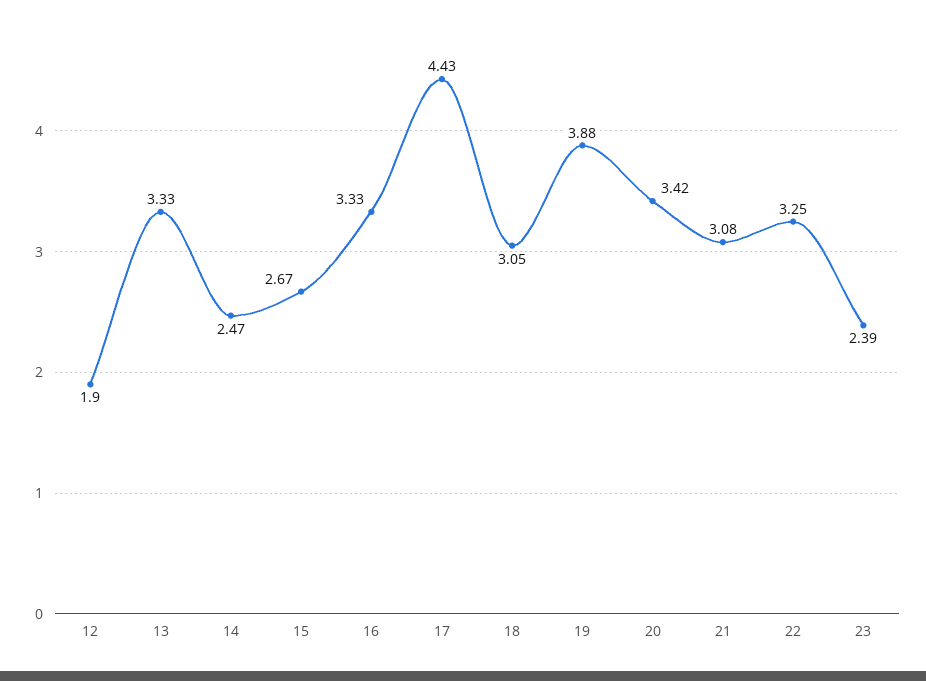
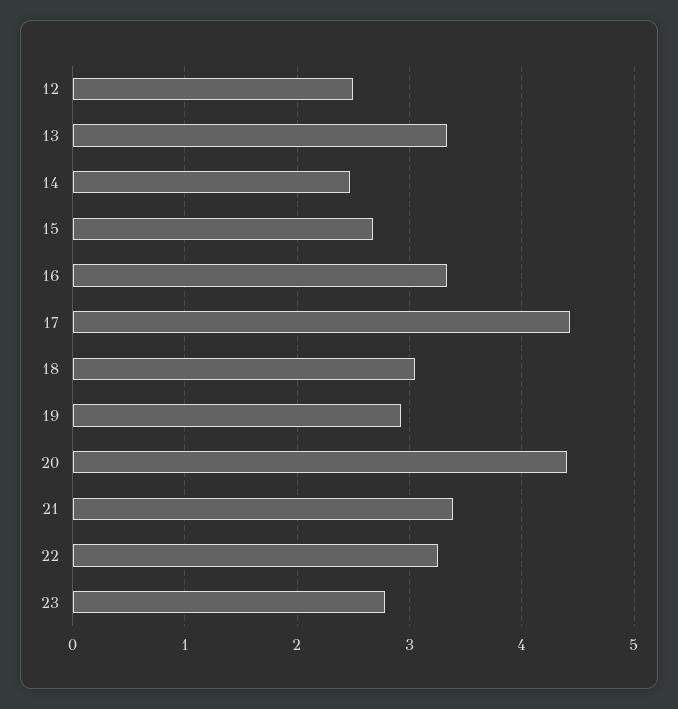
  {
-   "12": 1.9,
+   "12": 2.5,
    "13": 3.33,
    "14": 2.47,
    "15": 2.67,
    "16": 3.33,
    "17": 4.43,
    "18": 3.05,
-   "19": 3.88,
+   "19": 2.9,
-   "20": 3.42,
+   "20": 4.4,
-   "21": 3.08,
+   "21": 3.4,
    "22": 3.25,
-   "23": 2.39
+   "23": 2.8
  }

